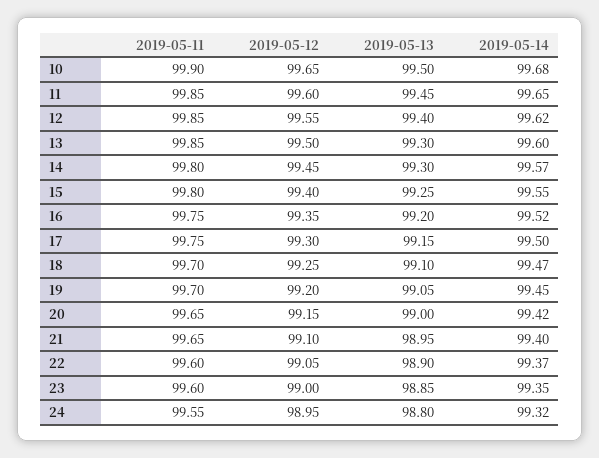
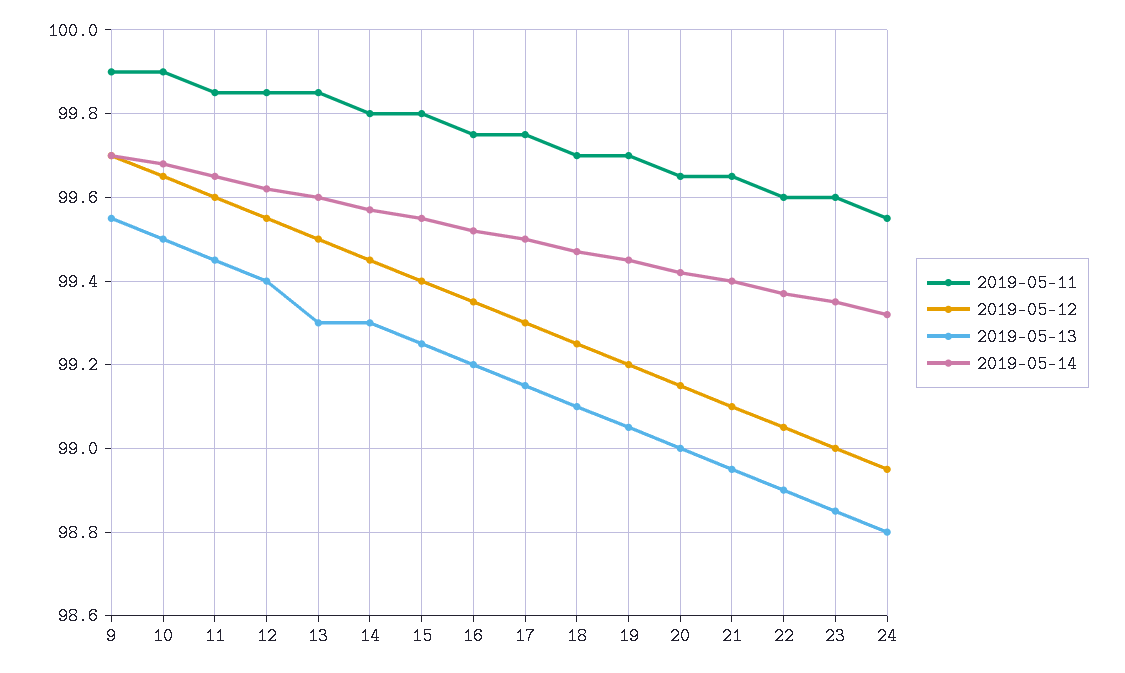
  {
    "2019-05-11": {
      "10": 99.9,
      "11": 99.85,
      "12": 99.85,
      "13": 99.85,
      "14": 99.8,
      "15": 99.8,
      "16": 99.75,
      "17": 99.75,
      "18": 99.7,
      "19": 99.7,
      "20": 99.65,
      "21": 99.65,
      "22": 99.6,
      "23": 99.6,
-     "24": 99.55
+     "24": 99.55,
+     "9": 99.9
    },
    "2019-05-12": {
      "10": 99.65,
      "11": 99.6,
      "12": 99.55,
      "13": 99.5,
      "14": 99.45,
      "15": 99.4,
      "16": 99.35,
      "17": 99.3,
      "18": 99.25,
      "19": 99.2,
      "20": 99.15,
      "21": 99.1,
      "22": 99.05,
      "23": 99,
-     "24": 98.95
+     "24": 98.95,
+     "9": 99.7
    },
    "2019-05-13": {
      "10": 99.5,
      "11": 99.45,
      "12": 99.4,
      "13": 99.3,
      "14": 99.3,
      "15": 99.25,
      "16": 99.2,
      "17": 99.15,
      "18": 99.1,
      "19": 99.05,
      "20": 99,
      "21": 98.95,
      "22": 98.9,
      "23": 98.85,
-     "24": 98.8
+     "24": 98.8,
+     "9": 99.55
    },
    "2019-05-14": {
      "10": 99.68,
      "11": 99.65,
      "12": 99.62,
      "13": 99.6,
      "14": 99.57,
      "15": 99.55,
      "16": 99.52,
      "17": 99.5,
      "18": 99.47,
      "19": 99.45,
      "20": 99.42,
      "21": 99.4,
      "22": 99.37,
      "23": 99.35,
-     "24": 99.32
+     "24": 99.32,
+     "9": 99.7
    }
  }

